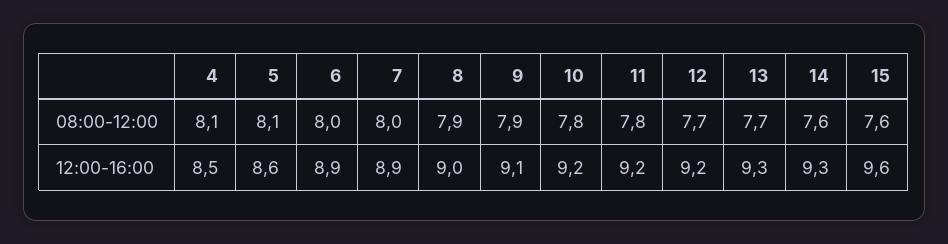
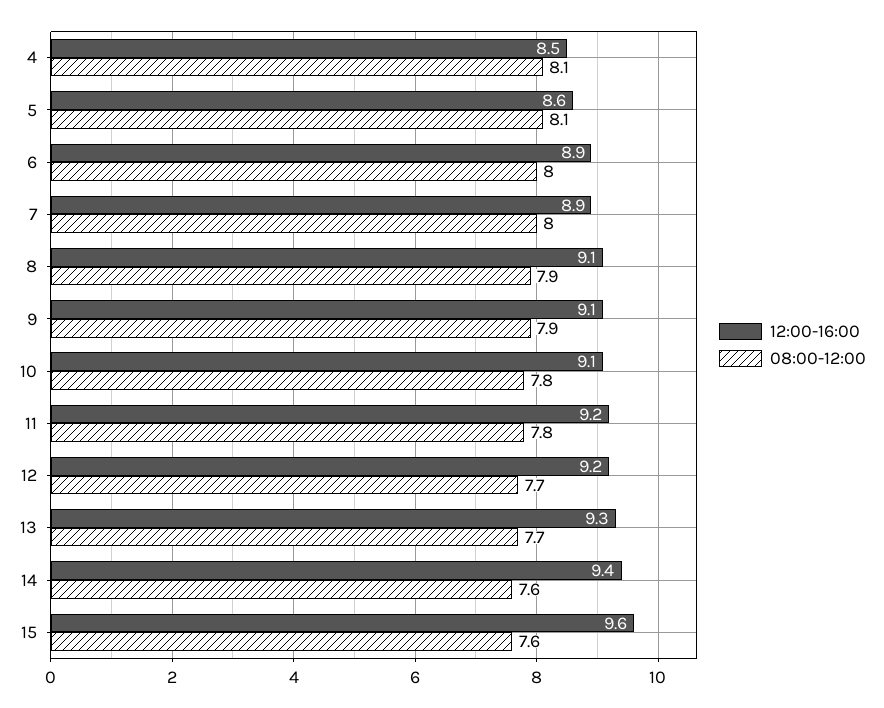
  {
    "08:00-12:00": {
      "4": 8.1,
      "5": 8.1,
      "6": 8,
      "7": 8,
      "8": 7.9,
      "9": 7.9,
      "10": 7.8,
      "11": 7.8,
      "12": 7.7,
      "13": 7.7,
      "14": 7.6,
      "15": 7.6
    },
    "12:00-16:00": {
      "4": 8.5,
      "5": 8.6,
      "6": 8.9,
      "7": 8.9,
-     "8": 9,
+     "8": 9.1,
      "9": 9.1,
-     "10": 9.2,
+     "10": 9.1,
      "11": 9.2,
      "12": 9.2,
      "13": 9.3,
-     "14": 9.3,
+     "14": 9.4,
      "15": 9.6
    }
  }

